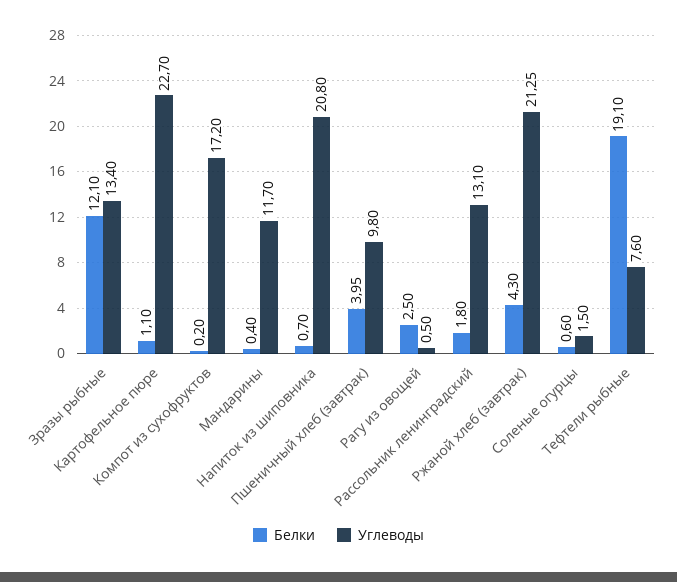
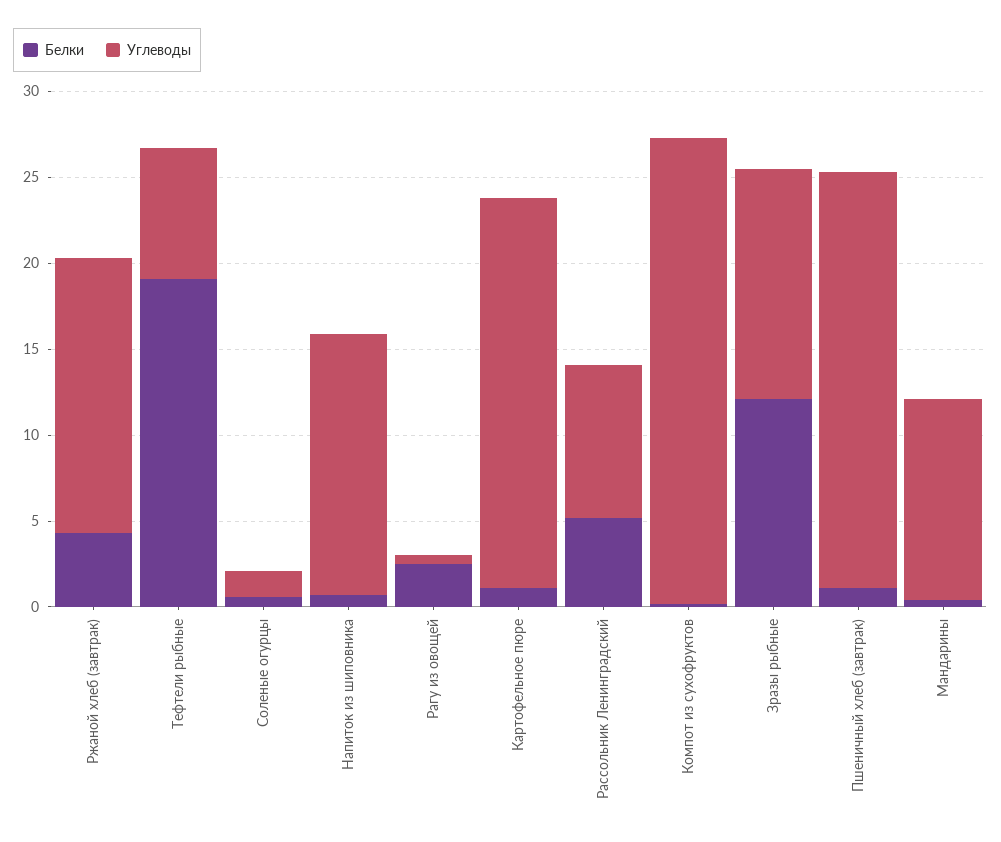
  {
    "Белки": {
      "Зразы рыбные": 12.1,
      "Картофельное пюре": 1.1,
      "Компот из сухофруктов": 0.2,
      "Мандарины": 0.4,
      "Напиток из шиповника": 0.7,
-     "Пшеничный хлеб (завтрак)": 3.95,
+     "Пшеничный хлеб (завтрак)": 1,
      "Рагу из овощей": 2.5,
-     "Рассольник ленинградский": 1.8,
+     "Рассольник ленинградский": 5,
      "Ржаной хлеб (завтрак)": 4.3,
      "Соленые огурцы": 0.6,
      "Тефтели рыбные": 19.1
    },
    "Углеводы": {
      "Зразы рыбные": 13.4,
      "Картофельное пюре": 22.7,
-     "Компот из сухофруктов": 17.2,
+     "Компот из сухофруктов": 27,
      "Мандарины": 11.7,
-     "Напиток из шиповника": 20.8,
+     "Напиток из шиповника": 15,
-     "Пшеничный хлеб (завтрак)": 9.8,
+     "Пшеничный хлеб (завтрак)": 24,
      "Рагу из овощей": 0.5,
-     "Рассольник ленинградский": 13.1,
+     "Рассольник ленинградский": 9,
-     "Ржаной хлеб (завтрак)": 21.25,
+     "Ржаной хлеб (завтрак)": 16,
      "Соленые огурцы": 1.5,
      "Тефтели рыбные": 7.6
    }
  }

